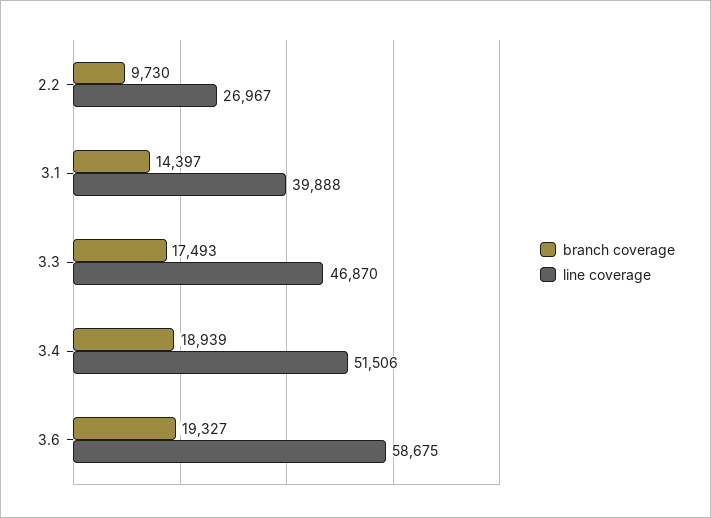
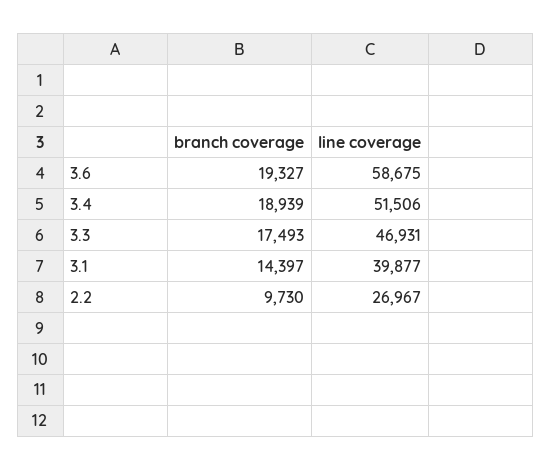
  {
    "branch coverage": {
      "2.2": 9730,
      "3.1": 14397,
      "3.3": 17493,
      "3.4": 18939,
      "3.6": 19327
    },
    "line coverage": {
      "2.2": 26967,
-     "3.1": 39888,
+     "3.1": 39877,
-     "3.3": 46870,
+     "3.3": 46931,
      "3.4": 51506,
      "3.6": 58675
    }
  }

